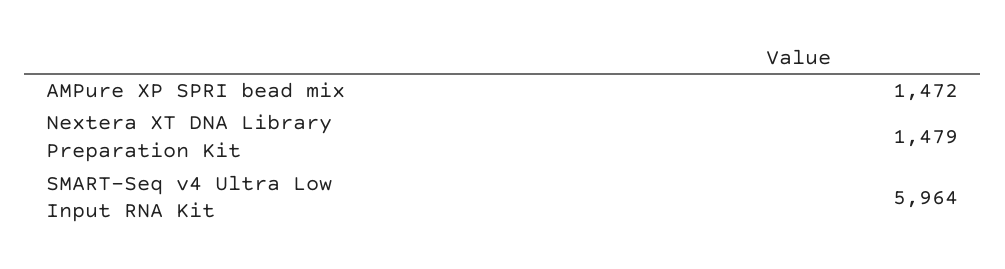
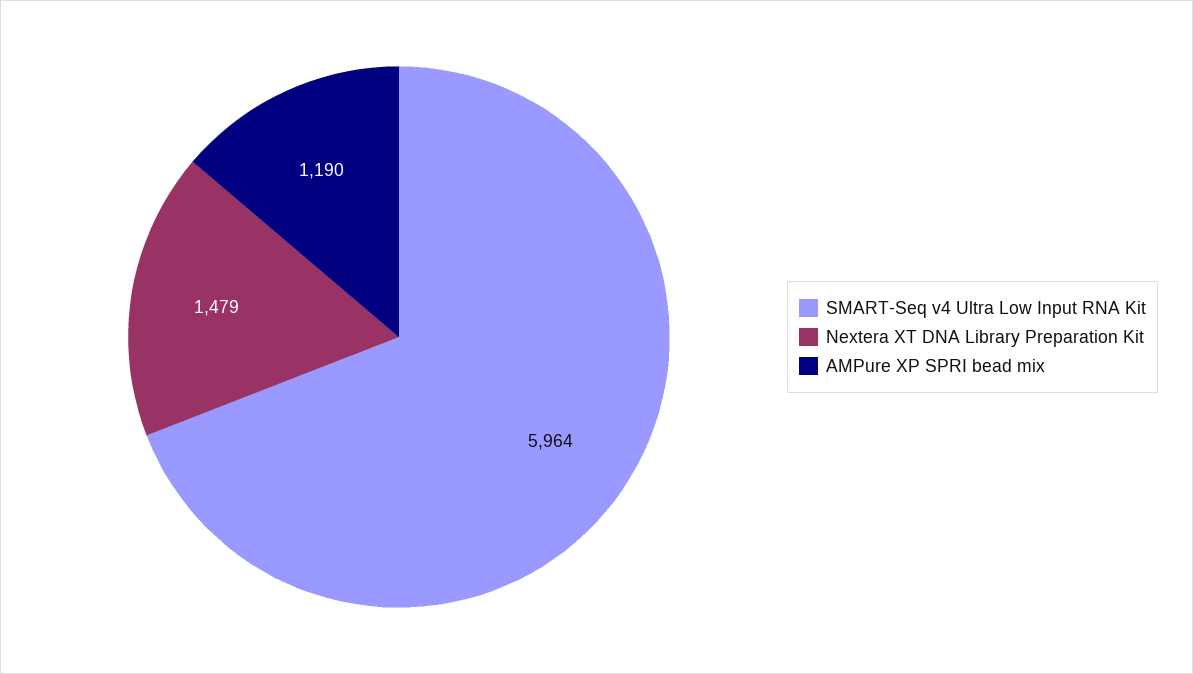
  {
-   "AMPure XP SPRI bead mix": 1472,
+   "AMPure XP SPRI bead mix": 1190,
    "Nextera XT DNA Library Preparation Kit": 1479,
    "SMART-Seq v4 Ultra Low Input RNA Kit": 5964
  }

